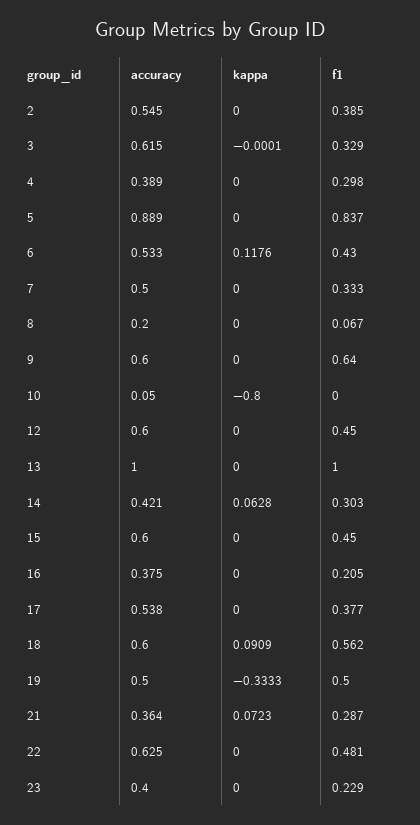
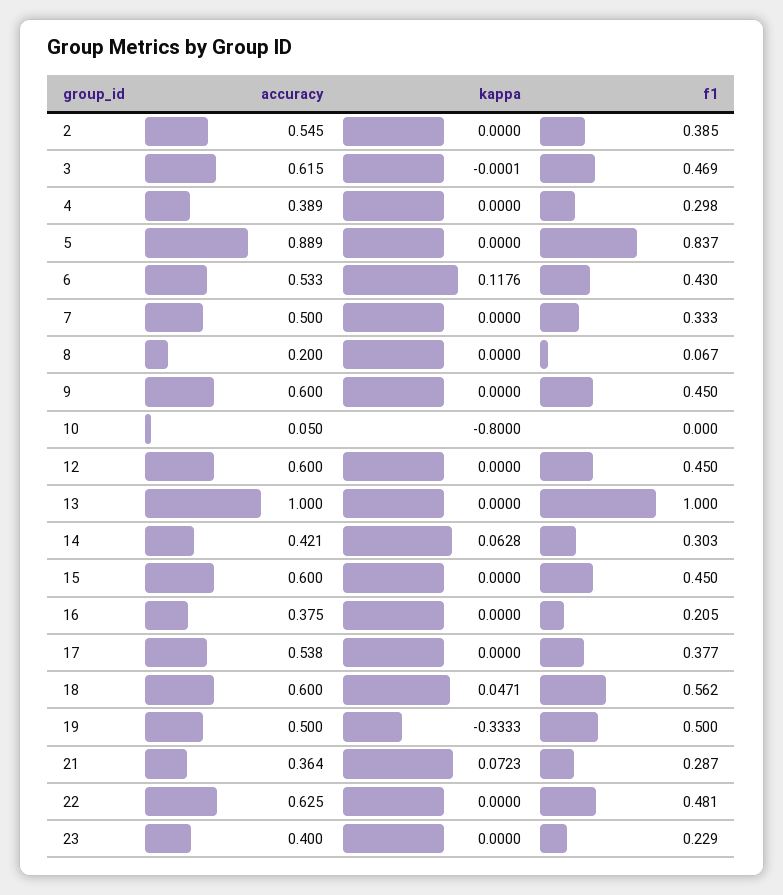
  {
    "accuracy": {
      "2": 0.545,
      "3": 0.615,
      "4": 0.389,
      "5": 0.889,
      "6": 0.533,
      "7": 0.5,
      "8": 0.2,
      "9": 0.6,
      "10": 0.05,
      "12": 0.6,
      "13": 1,
      "14": 0.421,
      "15": 0.6,
      "16": 0.375,
      "17": 0.538,
      "18": 0.6,
      "19": 0.5,
      "21": 0.364,
      "22": 0.625,
      "23": 0.4
    },
    "kappa": {
      "2": 0,
      "3": -0.0001,
      "4": 0,
      "5": 0,
      "6": 0.1176,
      "7": 0,
      "8": 0,
      "9": 0,
      "10": -0.8,
      "12": 0,
      "13": 0,
      "14": 0.0628,
      "15": 0,
      "16": 0,
      "17": 0,
-     "18": 0.0909,
+     "18": 0.0471,
      "19": -0.3333,
      "21": 0.0723,
      "22": 0,
      "23": 0
    },
    "f1": {
      "2": 0.385,
-     "3": 0.329,
+     "3": 0.469,
      "4": 0.298,
      "5": 0.837,
      "6": 0.43,
      "7": 0.333,
      "8": 0.067,
-     "9": 0.64,
+     "9": 0.45,
      "10": 0,
      "12": 0.45,
      "13": 1,
      "14": 0.303,
      "15": 0.45,
      "16": 0.205,
      "17": 0.377,
      "18": 0.562,
      "19": 0.5,
      "21": 0.287,
      "22": 0.481,
      "23": 0.229
    }
  }

